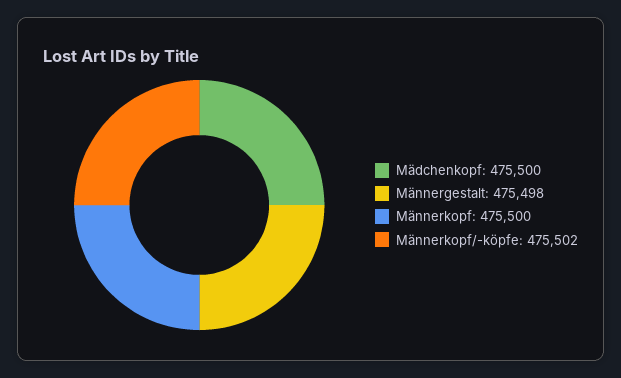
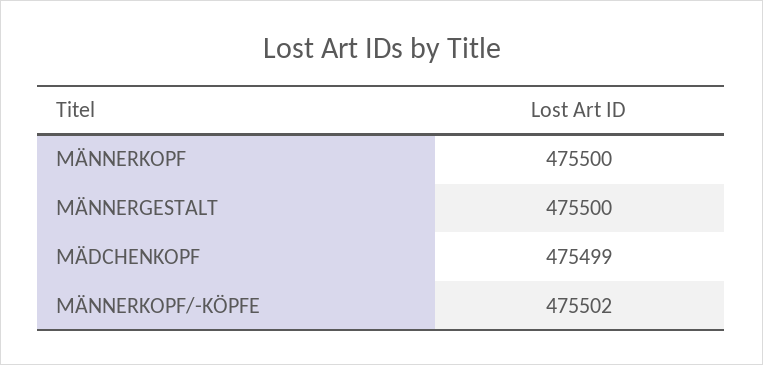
  {
-   "Mädchenkopf": 475500,
+   "Mädchenkopf": 475499,
-   "Männergestalt": 475498,
+   "Männergestalt": 475500,
    "Männerkopf": 475500,
    "Männerkopf/-köpfe": 475502
  }

